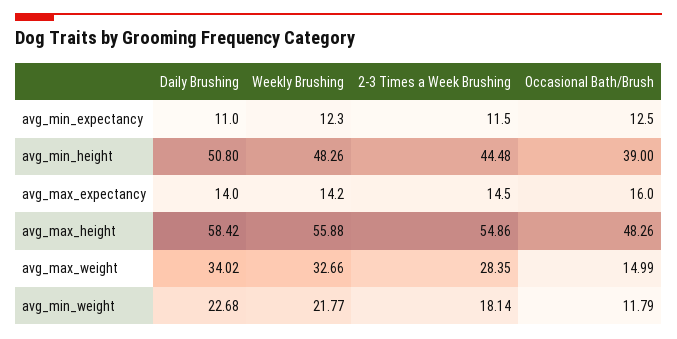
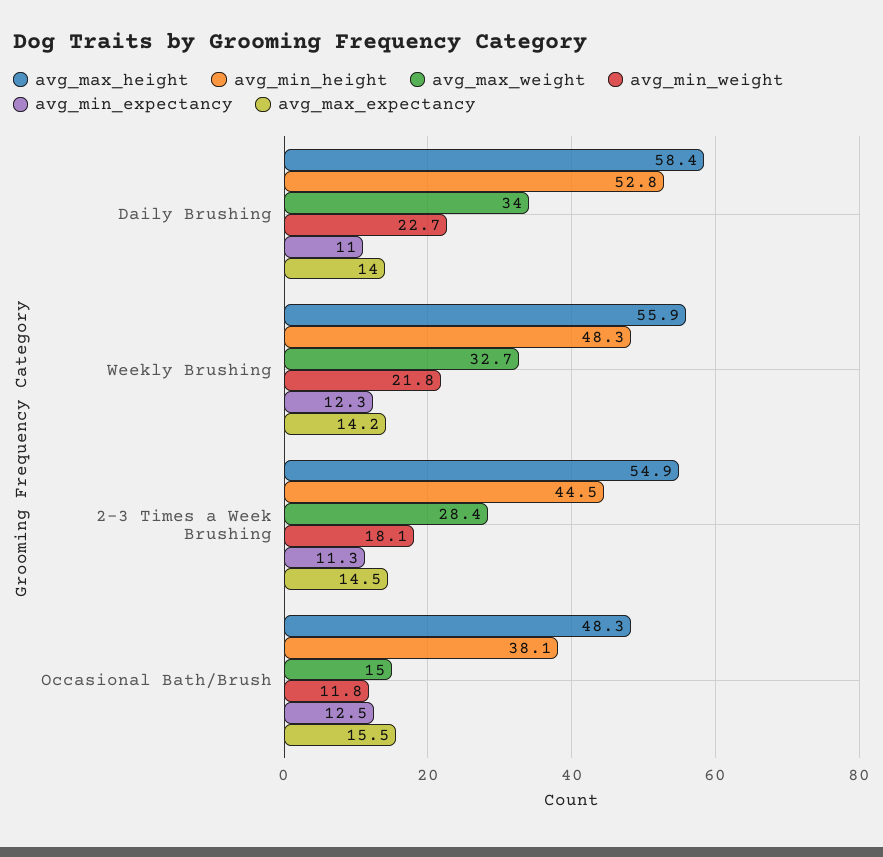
  {
    "avg_min_expectancy": {
      "Daily Brushing": 11,
      "Weekly Brushing": 12.3,
-     "2-3 Times a Week Brushing": 11.5,
+     "2-3 Times a Week Brushing": 11.3,
      "Occasional Bath/Brush": 12.5
    },
    "avg_min_height": {
-     "Daily Brushing": 50.8,
+     "Daily Brushing": 52.8,
      "Weekly Brushing": 48.26,
      "2-3 Times a Week Brushing": 44.48,
-     "Occasional Bath/Brush": 39
+     "Occasional Bath/Brush": 38.1
    },
    "avg_max_expectancy": {
      "Daily Brushing": 14,
      "Weekly Brushing": 14.2,
      "2-3 Times a Week Brushing": 14.5,
-     "Occasional Bath/Brush": 16
+     "Occasional Bath/Brush": 15.5
    },
    "avg_max_height": {
      "Daily Brushing": 58.42,
      "Weekly Brushing": 55.88,
      "2-3 Times a Week Brushing": 54.86,
      "Occasional Bath/Brush": 48.26
    },
    "avg_max_weight": {
      "Daily Brushing": 34.02,
      "Weekly Brushing": 32.66,
      "2-3 Times a Week Brushing": 28.35,
      "Occasional Bath/Brush": 14.99
    },
    "avg_min_weight": {
      "Daily Brushing": 22.68,
      "Weekly Brushing": 21.77,
      "2-3 Times a Week Brushing": 18.14,
      "Occasional Bath/Brush": 11.79
    }
  }

